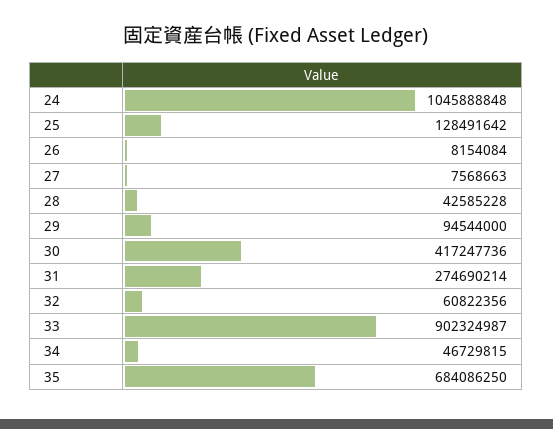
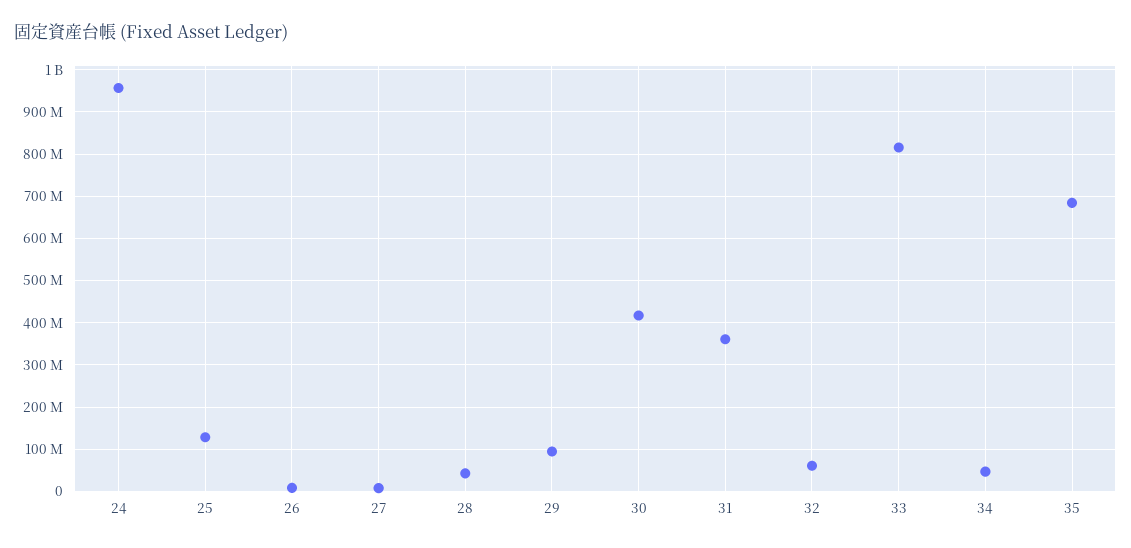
  {
-   "24": 1045888848,
+   "24": 960000000,
    "25": 128491642,
    "26": 8154084,
    "27": 7568663,
    "28": 42585228,
    "29": 94544000,
    "30": 417247736,
-   "31": 274690214,
+   "31": 360000000,
    "32": 60822356,
-   "33": 902324987,
+   "33": 820000000,
    "34": 46729815,
    "35": 684086250
  }

